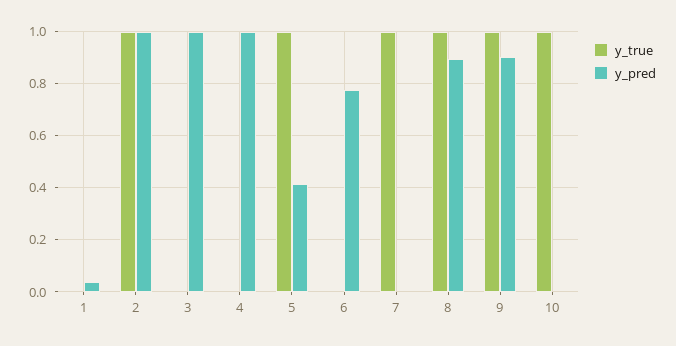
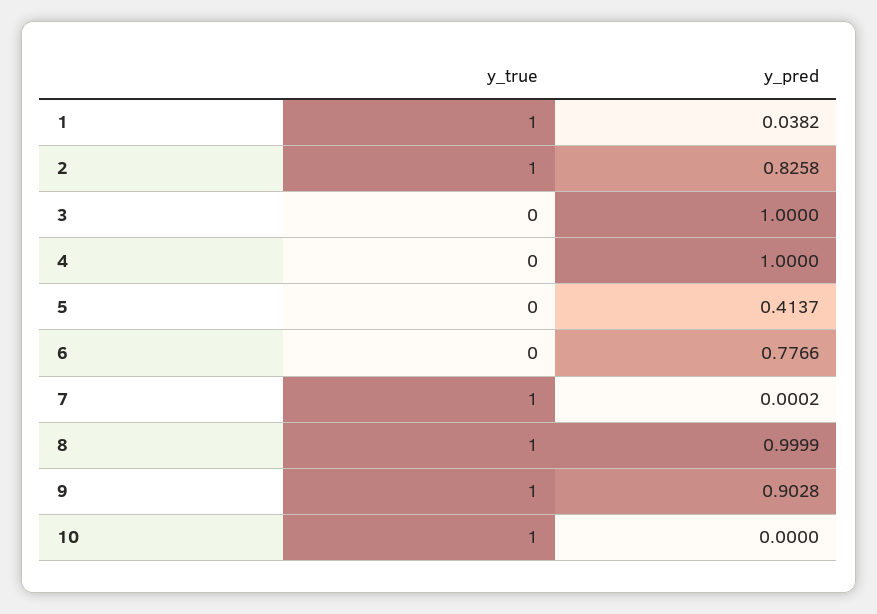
  {
    "y_true": {
-     "1": 0,
+     "1": 1,
      "2": 1,
      "3": 0,
      "4": 0,
-     "5": 1,
+     "5": 0,
      "6": 0,
      "7": 1,
      "8": 1,
      "9": 1,
      "10": 1
    },
    "y_pred": {
      "1": 0.0382,
-     "2": 1,
+     "2": 0.8258,
      "3": 1,
      "4": 1,
      "5": 0.4137,
      "6": 0.7766,
      "7": 0.0002,
-     "8": 0.9,
+     "8": 0.9999,
      "9": 0.9028,
      "10": 0
    }
  }

